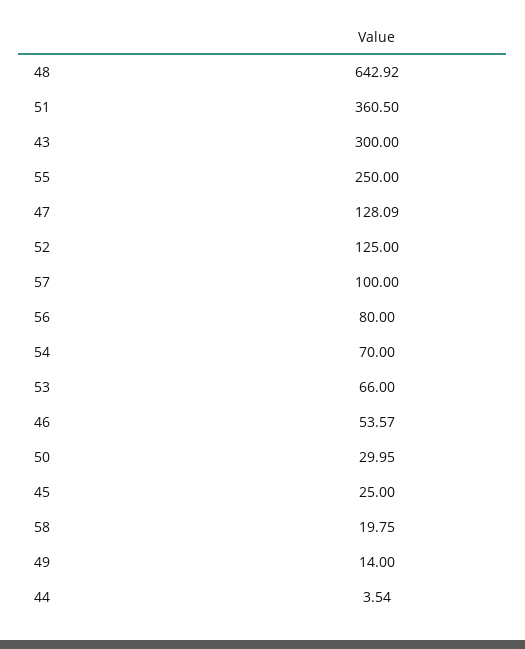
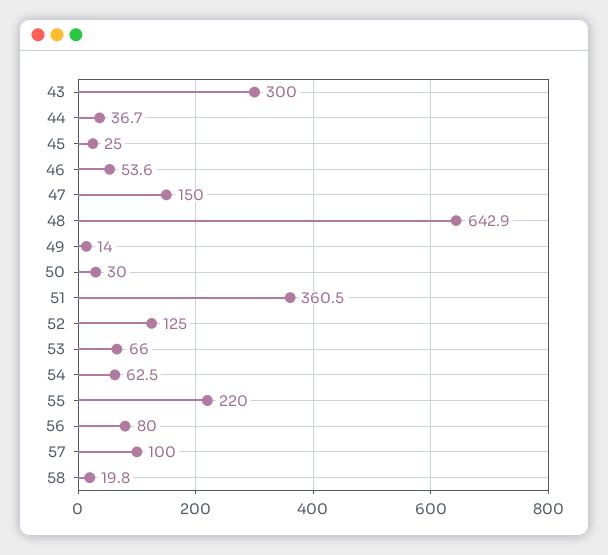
  {
    "48": 642.92,
    "51": 360.5,
    "43": 300,
-   "55": 250,
+   "55": 220,
-   "47": 128.09,
+   "47": 150,
    "52": 125,
    "57": 100,
    "56": 80,
-   "54": 70,
+   "54": 62.5,
    "53": 66,
    "46": 53.57,
    "50": 29.95,
    "45": 25,
    "58": 19.75,
    "49": 14,
-   "44": 3.54
+   "44": 36.7
  }

